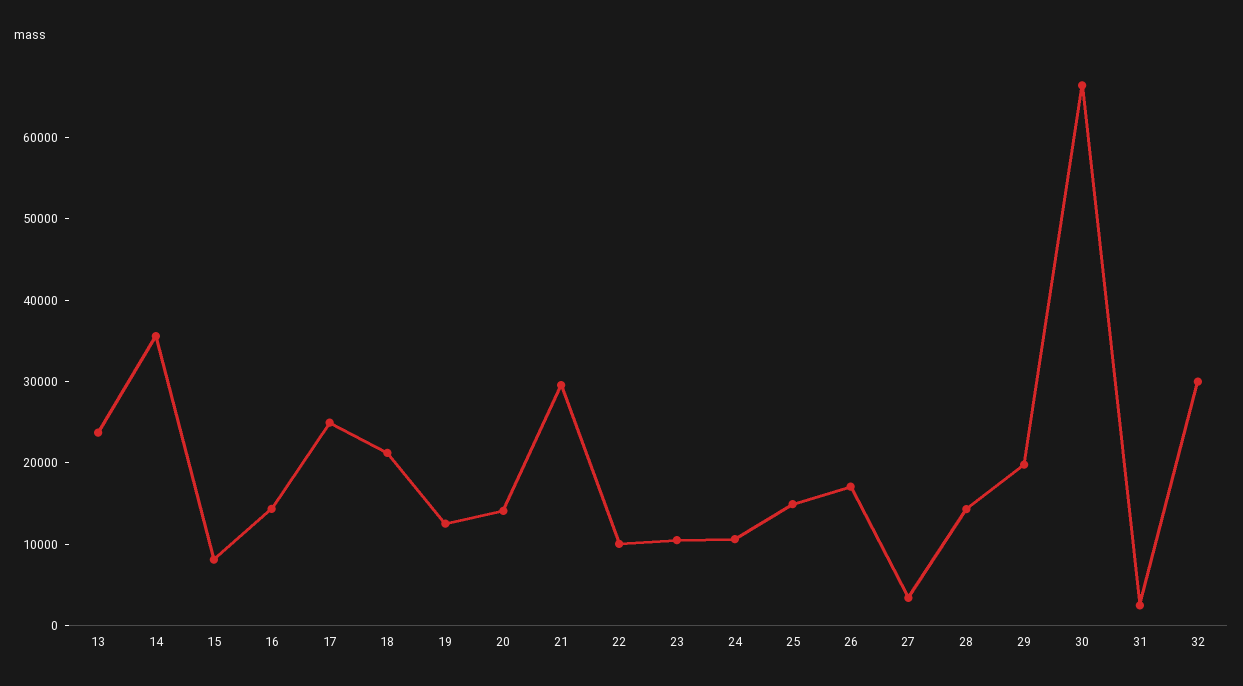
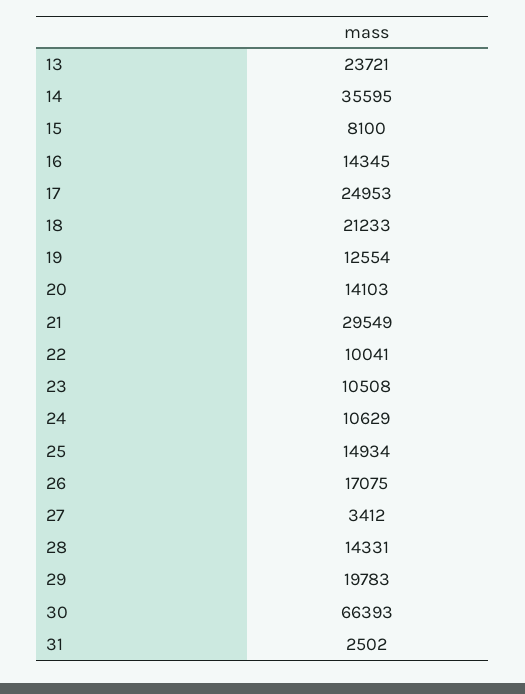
  {
    "13": 23721,
    "14": 35595,
    "15": 8100,
    "16": 14345,
    "17": 24953,
    "18": 21233,
    "19": 12554,
    "20": 14103,
    "21": 29549,
    "22": 10041,
    "23": 10508,
    "24": 10629,
    "25": 14934,
    "26": 17075,
    "27": 3412,
    "28": 14331,
    "29": 19783,
    "30": 66393,
-   "31": 2502,
+   "31": 2502
-   "32": 30000
  }

